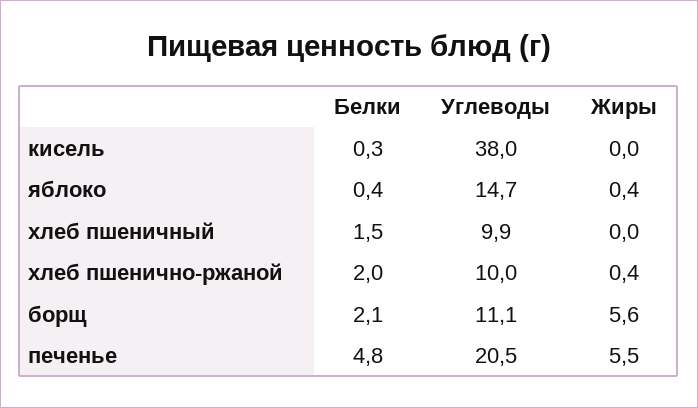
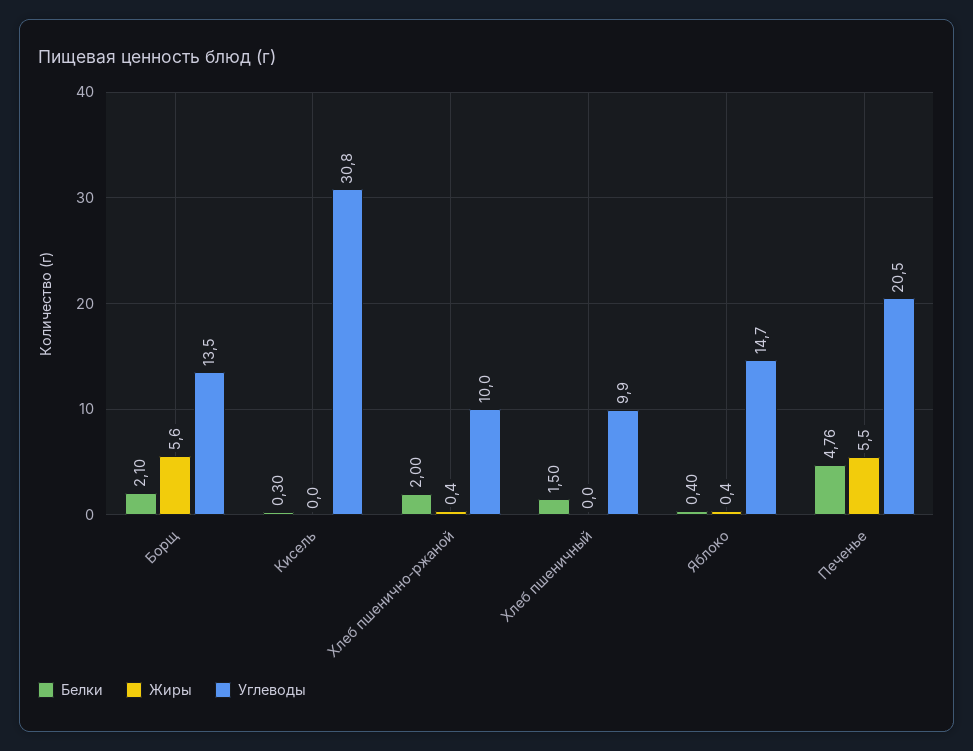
  {
    "Белки": {
      "кисель": 0.3,
      "яблоко": 0.4,
      "хлеб пшеничный": 1.5,
      "хлеб пшенично-ржаной": 2,
      "борщ": 2.1,
      "печенье": 4.76
    },
    "Углеводы": {
-     "кисель": 38,
+     "кисель": 30.8,
      "яблоко": 14.7,
      "хлеб пшеничный": 9.9,
      "хлеб пшенично-ржаной": 10,
-     "борщ": 11.1,
+     "борщ": 13.5,
      "печенье": 20.5
    },
    "Жиры": {
      "кисель": 0,
      "яблоко": 0.4,
      "хлеб пшеничный": 0,
      "хлеб пшенично-ржаной": 0.4,
      "борщ": 5.6,
      "печенье": 5.5
    }
  }

